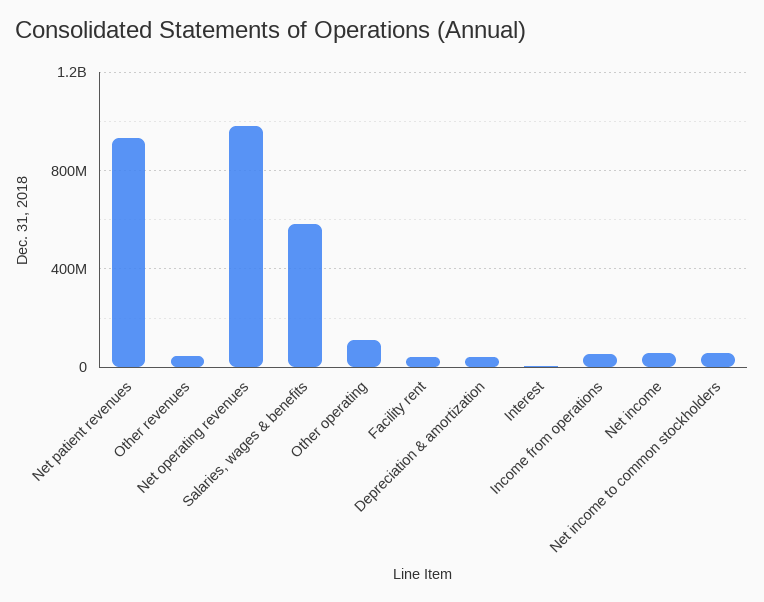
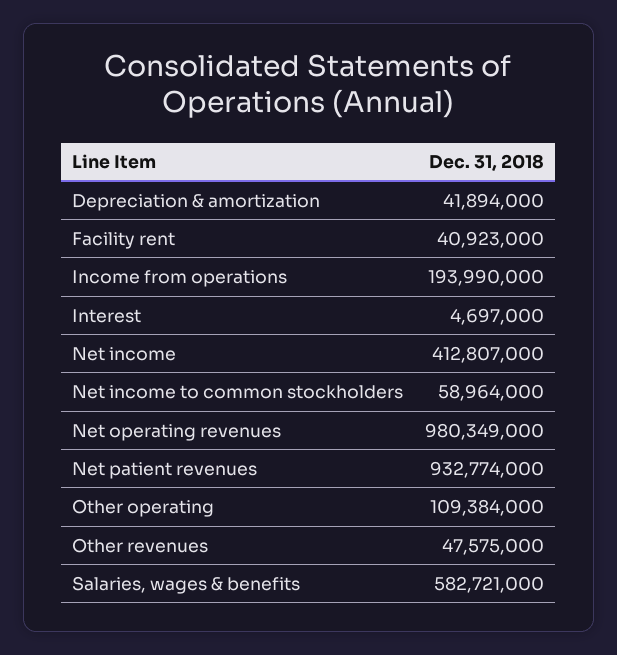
  {
    "Net patient revenues": 932774000,
    "Other revenues": 47575000,
    "Net operating revenues": 980349000,
    "Salaries, wages & benefits": 582721000,
    "Other operating": 109384000,
    "Facility rent": 40923000,
    "Depreciation & amortization": 41894000,
    "Interest": 4697000,
-   "Income from operations": 50000000,
+   "Income from operations": 193990000,
-   "Net income": 50000000,
+   "Net income": 412807000,
    "Net income to common stockholders": 58964000
  }

